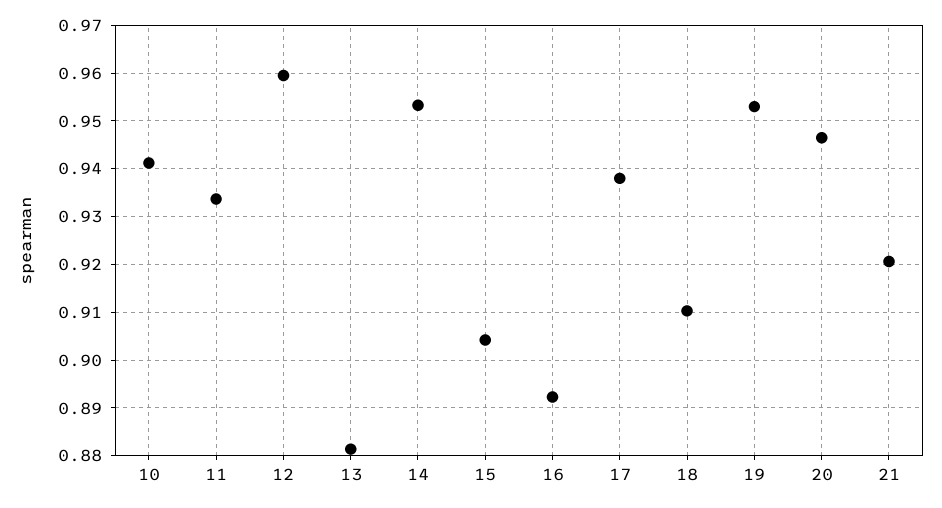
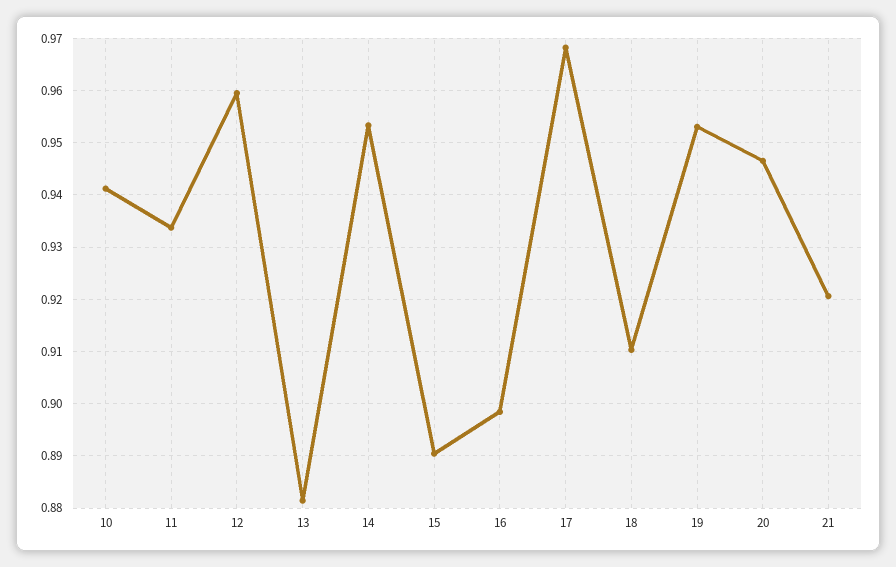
  {
    "10": 0.942,
    "11": 0.934,
    "12": 0.96,
    "13": 0.882,
    "14": 0.954,
-   "15": 0.904,
+   "15": 0.89,
-   "16": 0.892,
+   "16": 0.898,
-   "17": 0.938,
+   "17": 0.968,
    "18": 0.91,
    "19": 0.954,
    "20": 0.946,
    "21": 0.92
  }

